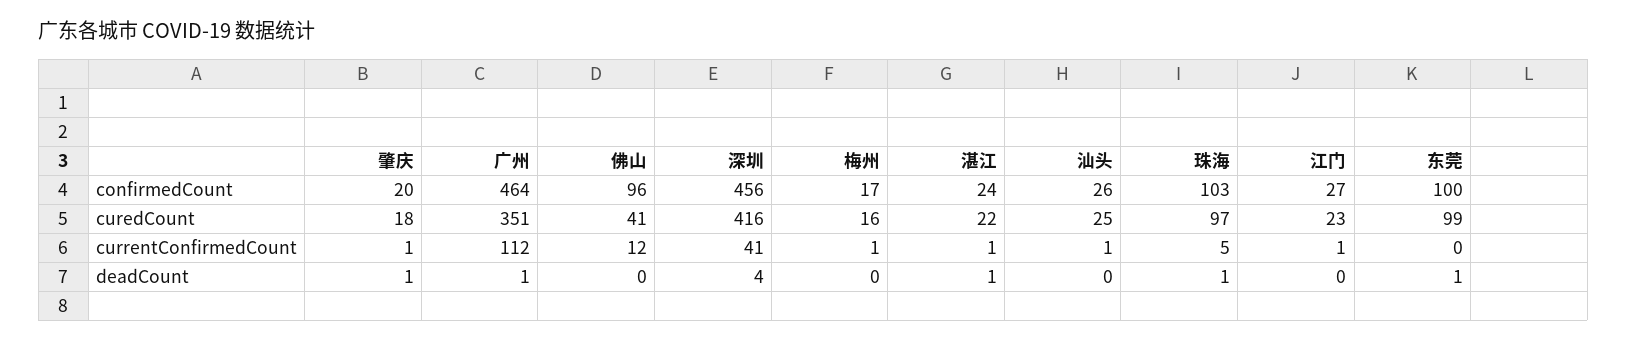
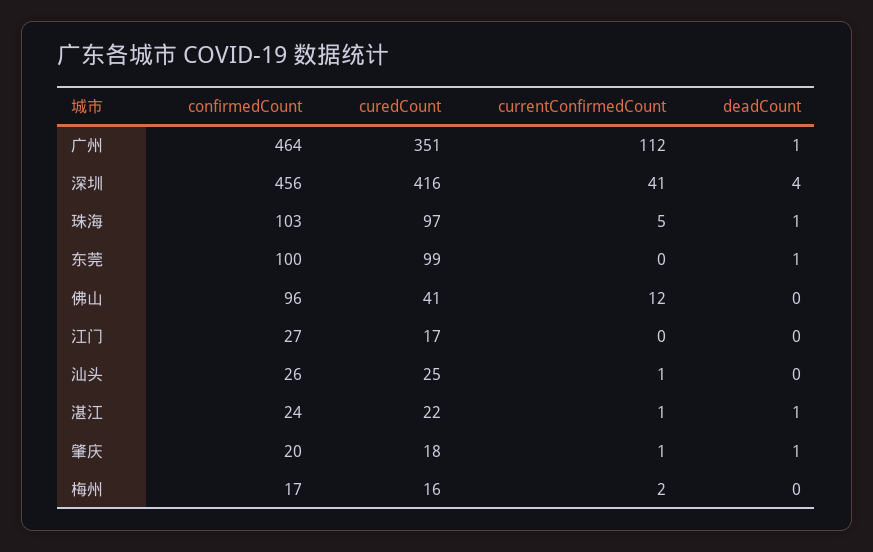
  {
    "肇庆": {
      "confirmedCount": 20,
      "curedCount": 18,
      "currentConfirmedCount": 1,
      "deadCount": 1
    },
    "广州": {
      "confirmedCount": 464,
      "curedCount": 351,
      "currentConfirmedCount": 112,
      "deadCount": 1
    },
    "佛山": {
      "confirmedCount": 96,
      "curedCount": 41,
      "currentConfirmedCount": 12,
      "deadCount": 0
    },
    "深圳": {
      "confirmedCount": 456,
      "curedCount": 416,
      "currentConfirmedCount": 41,
      "deadCount": 4
    },
    "梅州": {
      "confirmedCount": 17,
      "curedCount": 16,
-     "currentConfirmedCount": 1,
+     "currentConfirmedCount": 2,
      "deadCount": 0
    },
    "湛江": {
      "confirmedCount": 24,
      "curedCount": 22,
      "currentConfirmedCount": 1,
      "deadCount": 1
    },
    "汕头": {
      "confirmedCount": 26,
      "curedCount": 25,
      "currentConfirmedCount": 1,
      "deadCount": 0
    },
    "珠海": {
      "confirmedCount": 103,
      "curedCount": 97,
      "currentConfirmedCount": 5,
      "deadCount": 1
    },
    "江门": {
      "confirmedCount": 27,
-     "curedCount": 23,
+     "curedCount": 17,
-     "currentConfirmedCount": 1,
+     "currentConfirmedCount": 0,
      "deadCount": 0
    },
    "东莞": {
      "confirmedCount": 100,
      "curedCount": 99,
      "currentConfirmedCount": 0,
      "deadCount": 1
    }
  }

